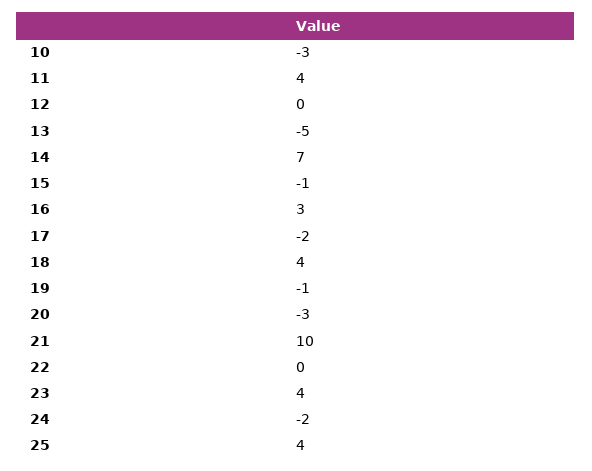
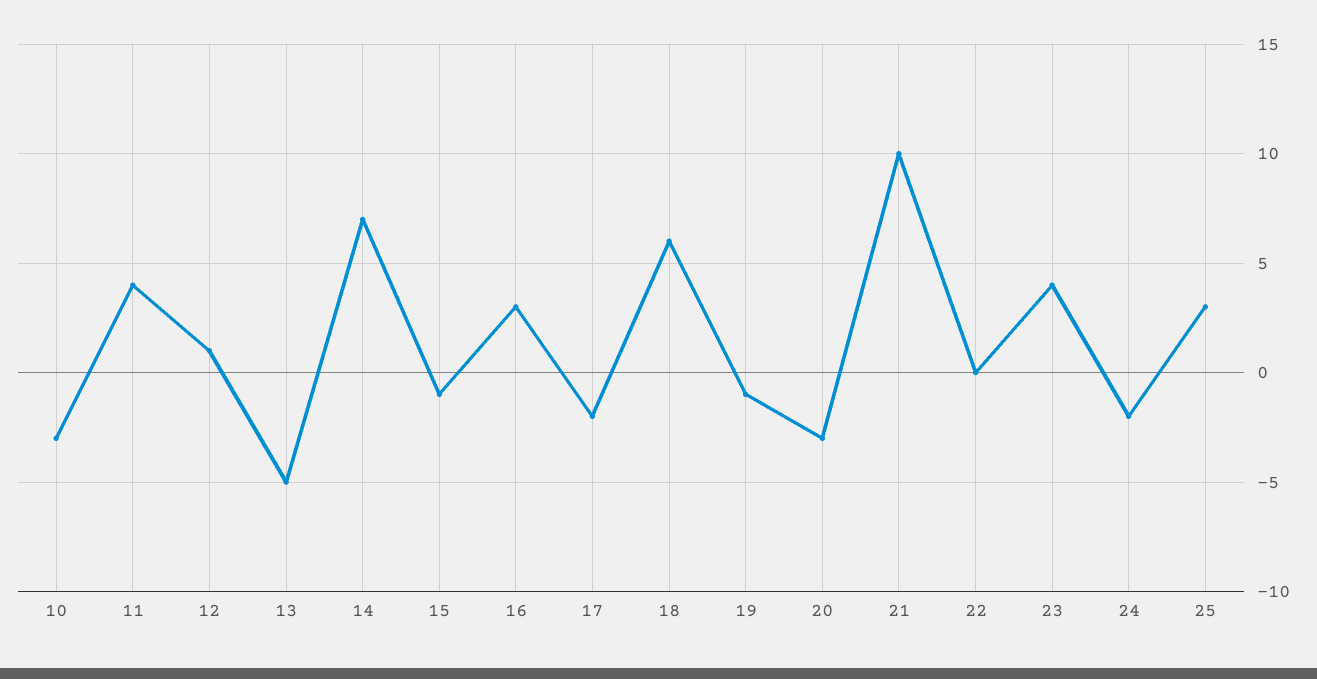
  {
    "10": -3,
    "11": 4,
-   "12": 0,
+   "12": 1,
    "13": -5,
    "14": 7,
    "15": -1,
    "16": 3,
    "17": -2,
-   "18": 4,
+   "18": 6,
    "19": -1,
    "20": -3,
    "21": 10,
    "22": 0,
    "23": 4,
    "24": -2,
-   "25": 4
+   "25": 3
  }

